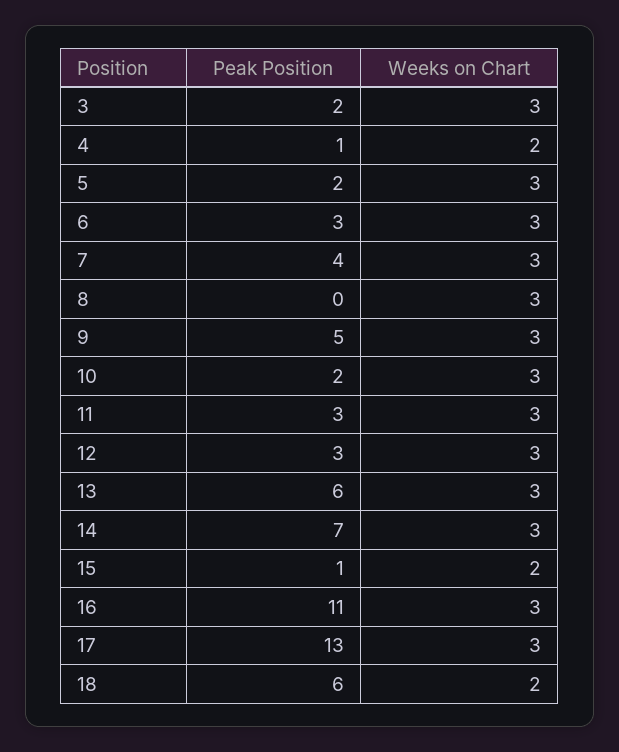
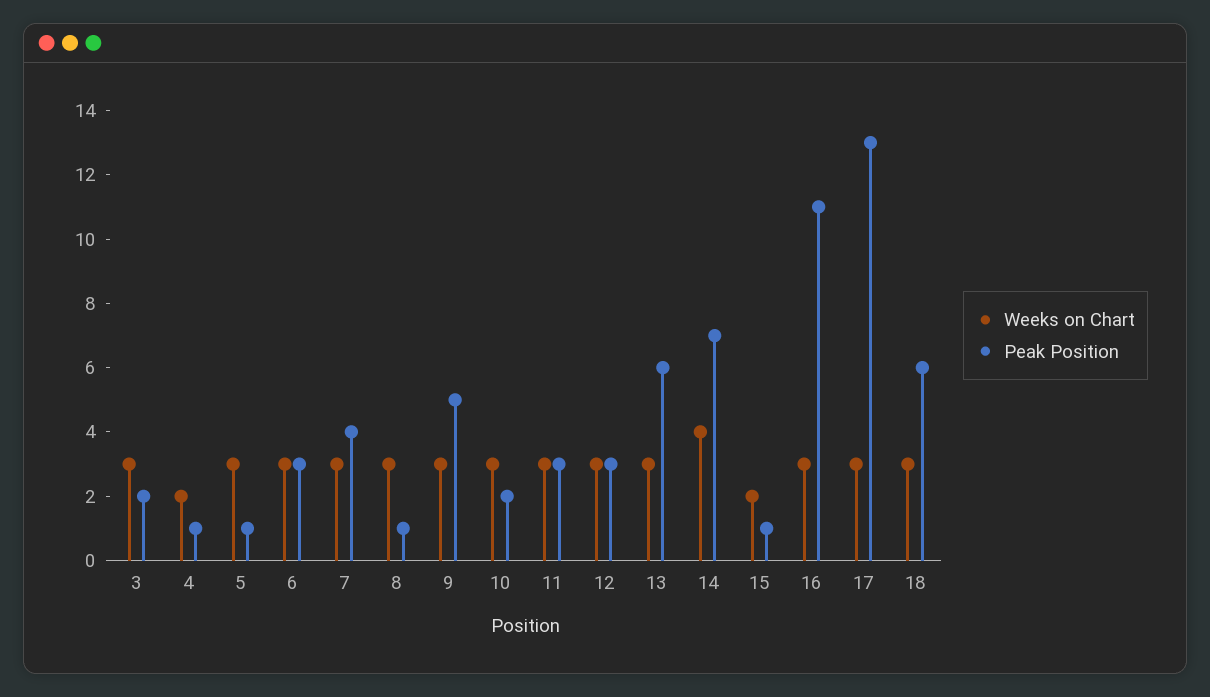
  {
    "Peak Position": {
      "3": 2,
      "4": 1,
-     "5": 2,
+     "5": 1,
      "6": 3,
      "7": 4,
-     "8": 0,
+     "8": 1,
      "9": 5,
      "10": 2,
      "11": 3,
      "12": 3,
      "13": 6,
      "14": 7,
      "15": 1,
      "16": 11,
      "17": 13,
      "18": 6
    },
    "Weeks on Chart": {
      "3": 3,
      "4": 2,
      "5": 3,
      "6": 3,
      "7": 3,
      "8": 3,
      "9": 3,
      "10": 3,
      "11": 3,
      "12": 3,
      "13": 3,
-     "14": 3,
+     "14": 4,
      "15": 2,
      "16": 3,
      "17": 3,
-     "18": 2
+     "18": 3
    }
  }

